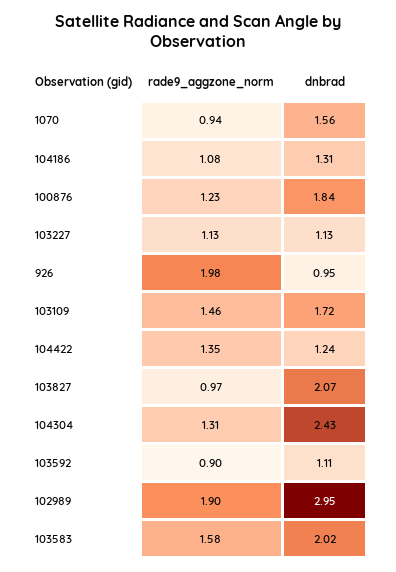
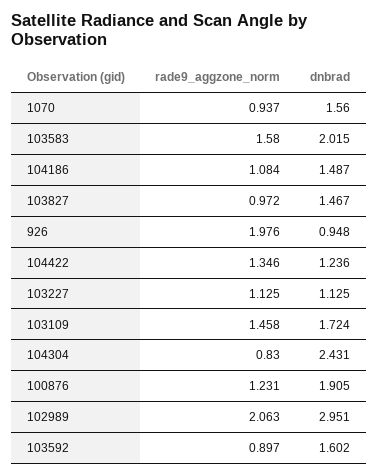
  {
    "rade9_aggzone_norm": {
      "1070": 0.937,
      "104186": 1.084,
      "100876": 1.231,
      "103227": 1.125,
      "926": 1.976,
      "103109": 1.458,
      "104422": 1.346,
      "103827": 0.972,
-     "104304": 1.31,
+     "104304": 0.83,
      "103592": 0.897,
-     "102989": 1.9,
+     "102989": 2.063,
      "103583": 1.58
    },
    "dnbrad": {
      "1070": 1.56,
-     "104186": 1.31,
+     "104186": 1.487,
-     "100876": 1.84,
+     "100876": 1.905,
      "103227": 1.125,
      "926": 0.948,
      "103109": 1.724,
      "104422": 1.236,
-     "103827": 2.07,
+     "103827": 1.467,
      "104304": 2.431,
-     "103592": 1.11,
+     "103592": 1.602,
      "102989": 2.951,
      "103583": 2.015
    }
  }

